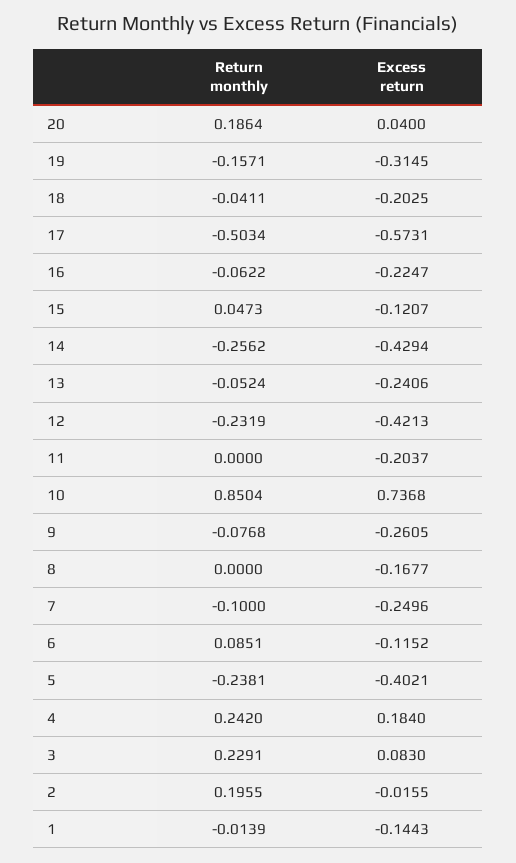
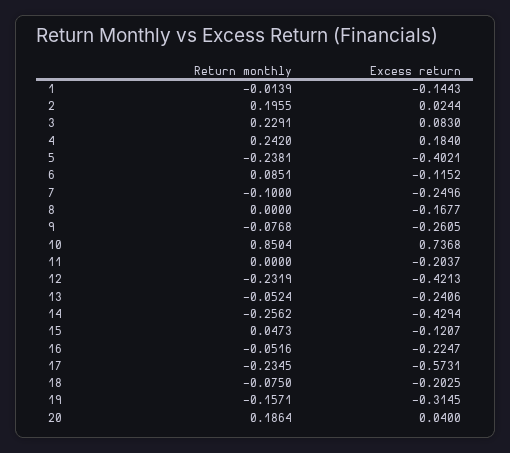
  {
    "Return monthly": {
      "20": 0.1864,
      "19": -0.1571,
-     "18": -0.0411,
+     "18": -0.075,
-     "17": -0.5034,
+     "17": -0.2345,
-     "16": -0.0622,
+     "16": -0.0516,
      "15": 0.0473,
      "14": -0.2562,
      "13": -0.0524,
      "12": -0.2319,
      "11": 0,
      "10": 0.8504,
      "9": -0.0768,
      "8": 0,
      "7": -0.1,
      "6": 0.0851,
      "5": -0.2381,
      "4": 0.242,
      "3": 0.2291,
      "2": 0.1955,
      "1": -0.0139
    },
    "Excess return": {
      "20": 0.04,
      "19": -0.3145,
      "18": -0.2025,
      "17": -0.5731,
      "16": -0.2247,
      "15": -0.1207,
      "14": -0.4294,
      "13": -0.2406,
      "12": -0.4213,
      "11": -0.2037,
      "10": 0.7368,
      "9": -0.2605,
      "8": -0.1677,
      "7": -0.2496,
      "6": -0.1152,
      "5": -0.4021,
      "4": 0.184,
      "3": 0.083,
-     "2": -0.0155,
+     "2": 0.0244,
      "1": -0.1443
    }
  }

